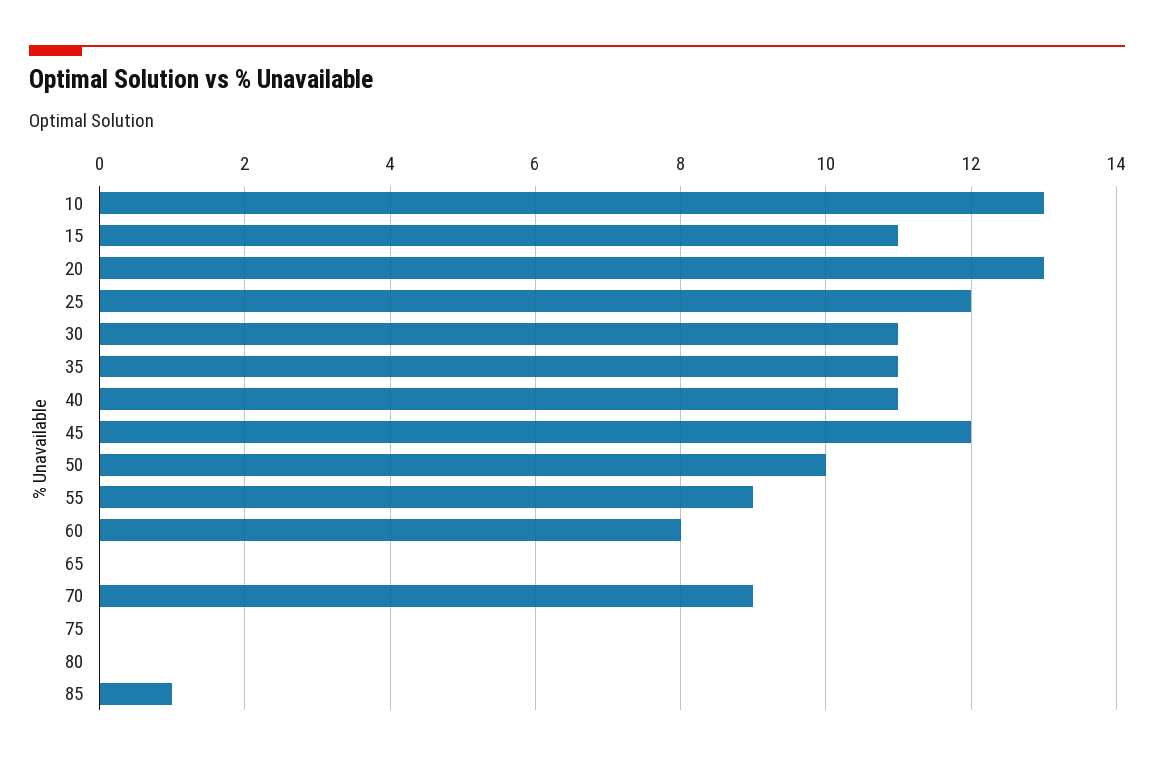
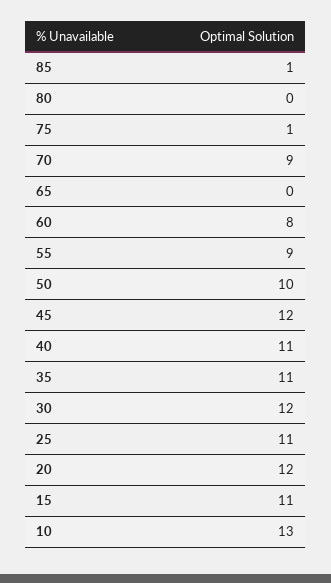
  {
    "10": 13,
    "15": 11,
-   "20": 13,
+   "20": 12,
-   "25": 12,
+   "25": 11,
-   "30": 11,
+   "30": 12,
    "35": 11,
    "40": 11,
    "45": 12,
    "50": 10,
    "55": 9,
    "60": 8,
    "65": 0,
    "70": 9,
-   "75": 0,
+   "75": 1,
    "80": 0,
    "85": 1
  }

